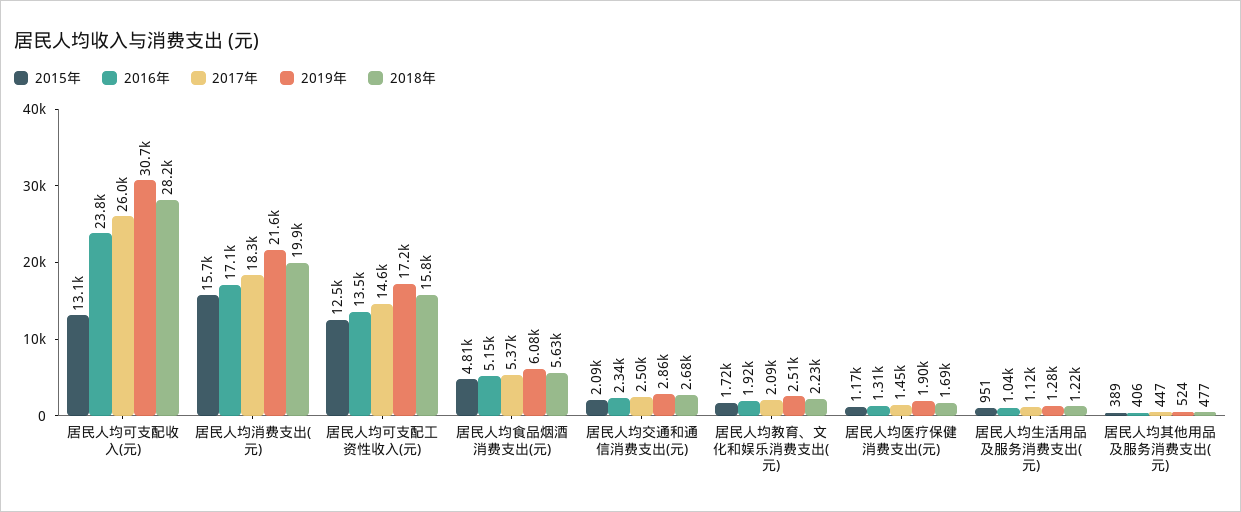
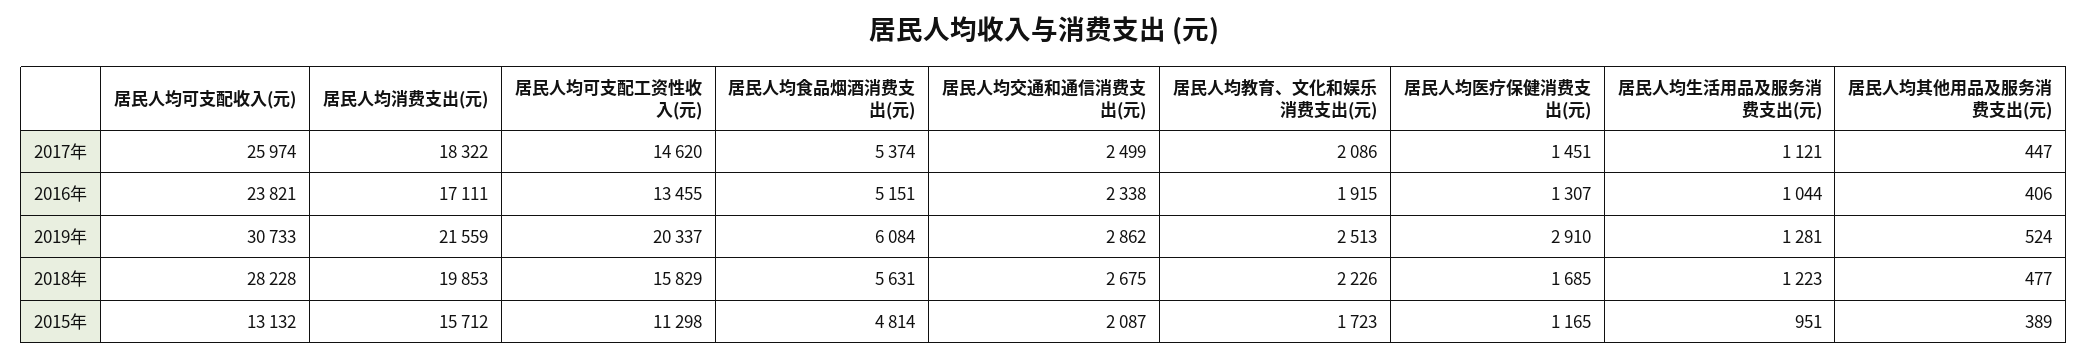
  {
    "2015年": {
      "居民人均可支配收入(元)": 13132,
      "居民人均消费支出(元)": 15712,
-     "居民人均可支配工资性收入(元)": 12500,
+     "居民人均可支配工资性收入(元)": 11298,
      "居民人均食品烟酒消费支出(元)": 4814,
      "居民人均交通和通信消费支出(元)": 2087,
      "居民人均教育、文化和娱乐消费支出(元)": 1723,
      "居民人均医疗保健消费支出(元)": 1165,
      "居民人均生活用品及服务消费支出(元)": 951,
      "居民人均其他用品及服务消费支出(元)": 389
    },
    "2016年": {
      "居民人均可支配收入(元)": 23821,
      "居民人均消费支出(元)": 17111,
      "居民人均可支配工资性收入(元)": 13455,
      "居民人均食品烟酒消费支出(元)": 5151,
      "居民人均交通和通信消费支出(元)": 2338,
      "居民人均教育、文化和娱乐消费支出(元)": 1915,
      "居民人均医疗保健消费支出(元)": 1307,
      "居民人均生活用品及服务消费支出(元)": 1044,
      "居民人均其他用品及服务消费支出(元)": 406
    },
    "2017年": {
      "居民人均可支配收入(元)": 25974,
      "居民人均消费支出(元)": 18322,
      "居民人均可支配工资性收入(元)": 14620,
      "居民人均食品烟酒消费支出(元)": 5374,
      "居民人均交通和通信消费支出(元)": 2499,
      "居民人均教育、文化和娱乐消费支出(元)": 2086,
      "居民人均医疗保健消费支出(元)": 1451,
      "居民人均生活用品及服务消费支出(元)": 1121,
      "居民人均其他用品及服务消费支出(元)": 447
    },
    "2019年": {
      "居民人均可支配收入(元)": 30733,
      "居民人均消费支出(元)": 21559,
-     "居民人均可支配工资性收入(元)": 17200,
+     "居民人均可支配工资性收入(元)": 20337,
      "居民人均食品烟酒消费支出(元)": 6084,
      "居民人均交通和通信消费支出(元)": 2862,
      "居民人均教育、文化和娱乐消费支出(元)": 2513,
-     "居民人均医疗保健消费支出(元)": 1900,
+     "居民人均医疗保健消费支出(元)": 2910,
      "居民人均生活用品及服务消费支出(元)": 1281,
      "居民人均其他用品及服务消费支出(元)": 524
    },
    "2018年": {
      "居民人均可支配收入(元)": 28228,
      "居民人均消费支出(元)": 19853,
      "居民人均可支配工资性收入(元)": 15829,
      "居民人均食品烟酒消费支出(元)": 5631,
      "居民人均交通和通信消费支出(元)": 2675,
      "居民人均教育、文化和娱乐消费支出(元)": 2226,
      "居民人均医疗保健消费支出(元)": 1685,
      "居民人均生活用品及服务消费支出(元)": 1223,
      "居民人均其他用品及服务消费支出(元)": 477
    }
  }

